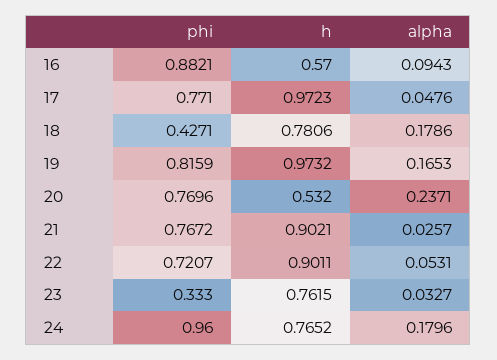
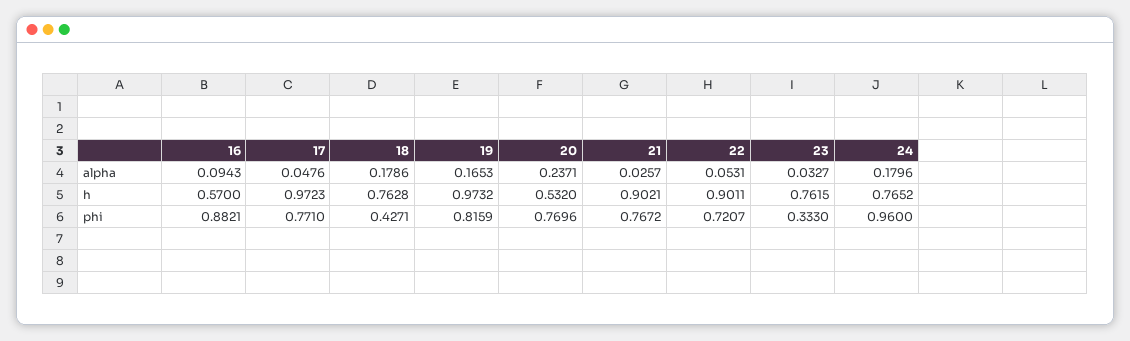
  {
    "phi": {
      "16": 0.8821,
      "17": 0.771,
      "18": 0.4271,
      "19": 0.8159,
      "20": 0.7696,
      "21": 0.7672,
      "22": 0.7207,
      "23": 0.333,
      "24": 0.96
    },
    "h": {
      "16": 0.57,
      "17": 0.9723,
-     "18": 0.7806,
+     "18": 0.7628,
      "19": 0.9732,
      "20": 0.532,
      "21": 0.9021,
      "22": 0.9011,
      "23": 0.7615,
      "24": 0.7652
    },
    "alpha": {
      "16": 0.0943,
      "17": 0.0476,
      "18": 0.1786,
      "19": 0.1653,
      "20": 0.2371,
      "21": 0.0257,
      "22": 0.0531,
      "23": 0.0327,
      "24": 0.1796
    }
  }

